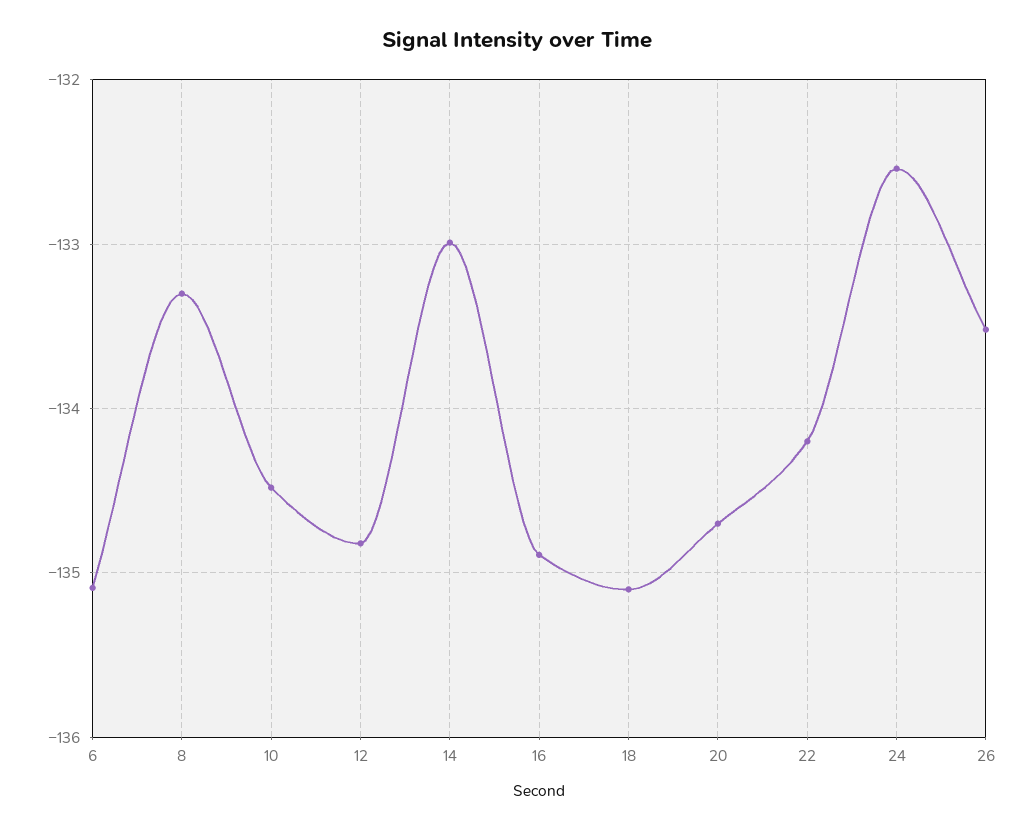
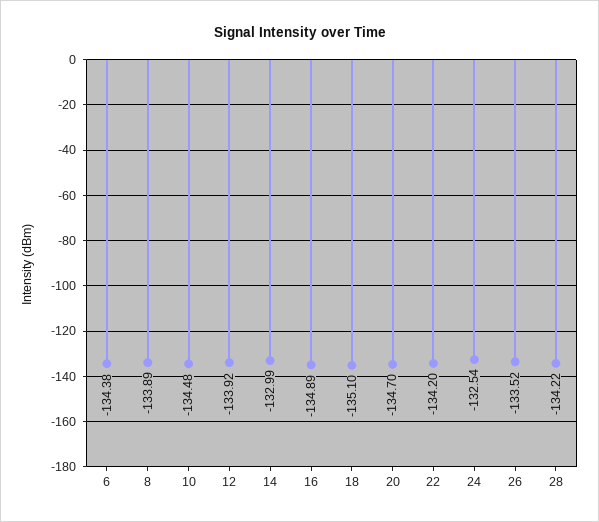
  {
-   "6": -135.1,
+   "6": -134.38,
-   "8": -133.3,
+   "8": -133.89,
    "10": -134.48,
-   "12": -134.8,
+   "12": -133.92,
    "14": -132.99,
    "16": -134.89,
    "18": -135.1,
    "20": -134.7,
    "22": -134.2,
    "24": -132.54,
-   "26": -133.52
+   "26": -133.52,
+   "28": -134.22
  }

